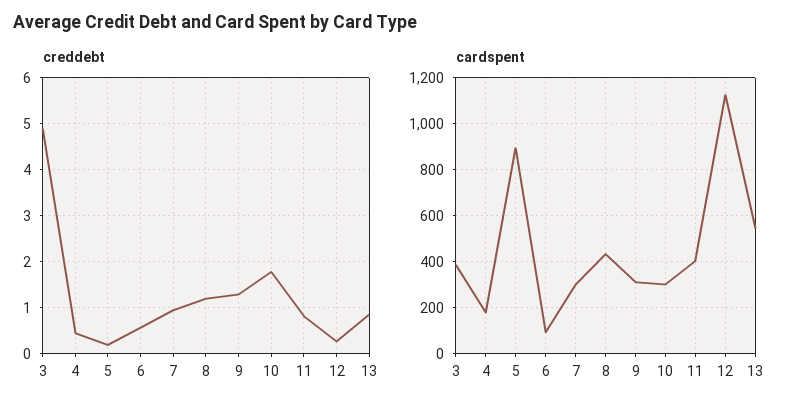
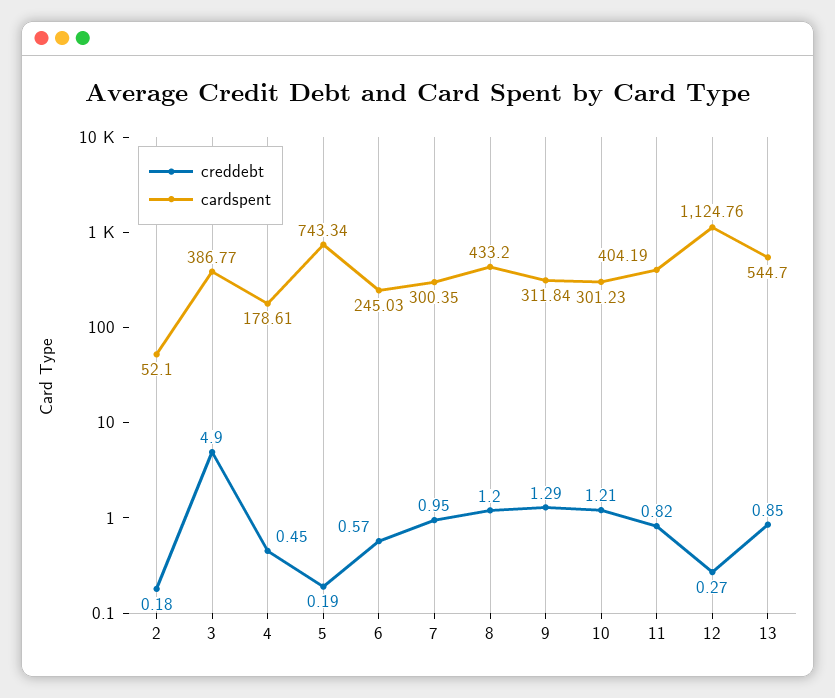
  {
    "creddebt": {
      "3": 4.9,
      "4": 0.45,
      "5": 0.19,
      "6": 0.57,
      "7": 0.95,
      "8": 1.2,
      "9": 1.29,
-     "10": 1.8,
+     "10": 1.21,
      "11": 0.82,
      "12": 0.27,
-     "13": 0.85
+     "13": 0.85,
+     "2": 0.18
    },
    "cardspent": {
      "3": 386.77,
      "4": 178.61,
-     "5": 900,
+     "5": 743.34,
-     "6": 100,
+     "6": 245.03,
      "7": 300.35,
      "8": 433.2,
      "9": 311.84,
      "10": 301.23,
      "11": 404.19,
      "12": 1124.76,
-     "13": 544.7
+     "13": 544.7,
+     "2": 52.1
    }
  }

